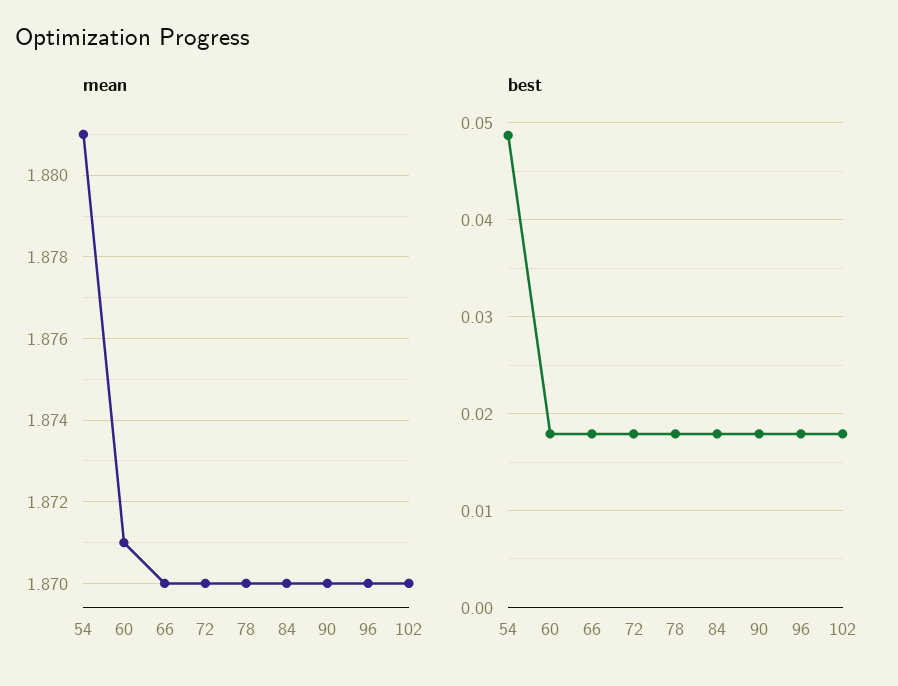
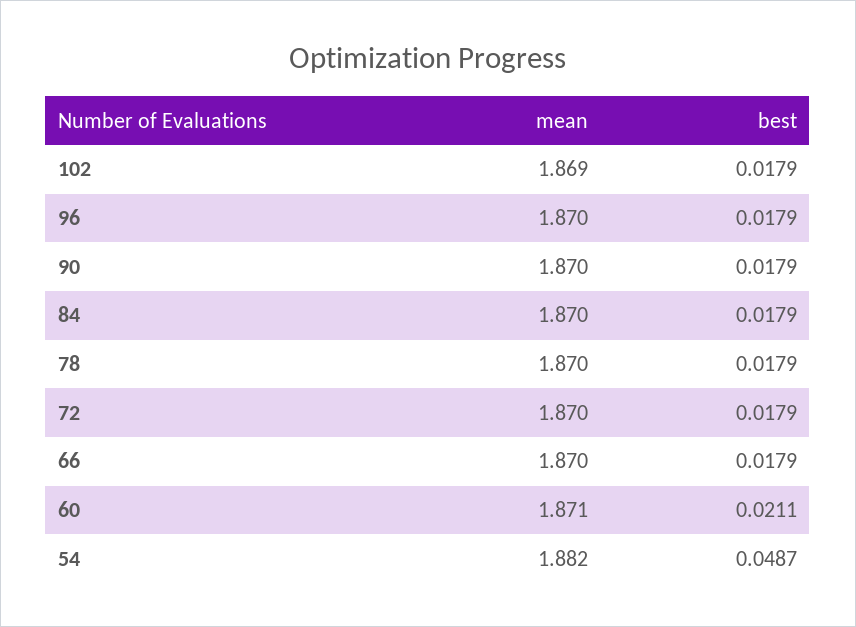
  {
    "mean": {
-     "54": 1.881,
+     "54": 1.882,
      "60": 1.871,
      "66": 1.87,
      "72": 1.87,
      "78": 1.87,
      "84": 1.87,
      "90": 1.87,
      "96": 1.87,
-     "102": 1.87
+     "102": 1.869
    },
    "best": {
      "54": 0.0487,
-     "60": 0.018,
+     "60": 0.0211,
      "66": 0.0179,
      "72": 0.0179,
      "78": 0.0179,
      "84": 0.0179,
      "90": 0.0179,
      "96": 0.0179,
      "102": 0.0179
    }
  }

